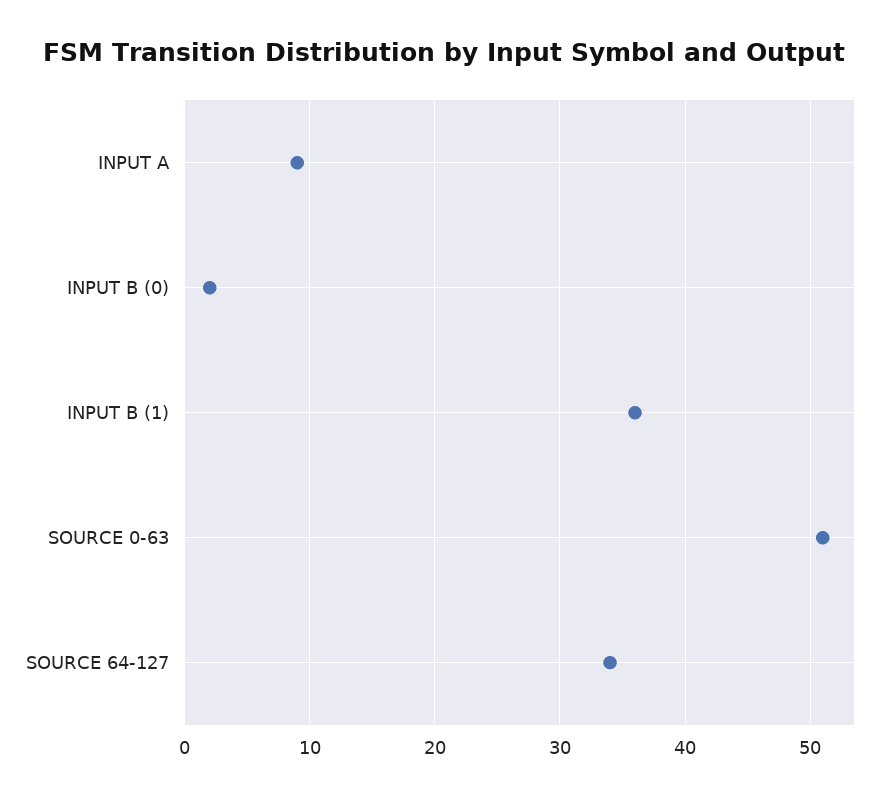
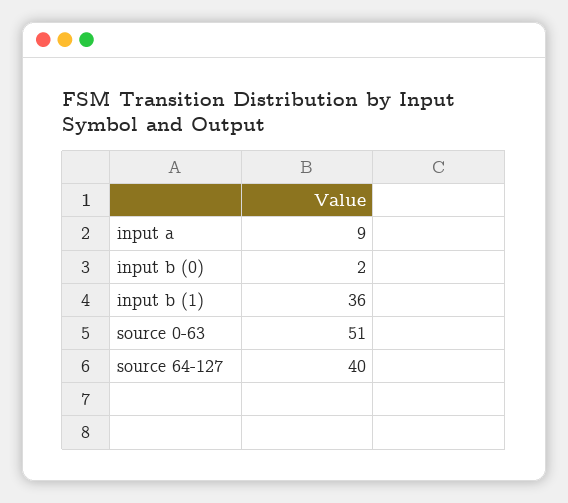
  {
    "INPUT A": 9,
    "INPUT B (0)": 2,
    "INPUT B (1)": 36,
    "SOURCE 0-63": 51,
-   "SOURCE 64-127": 34
+   "SOURCE 64-127": 40
  }

